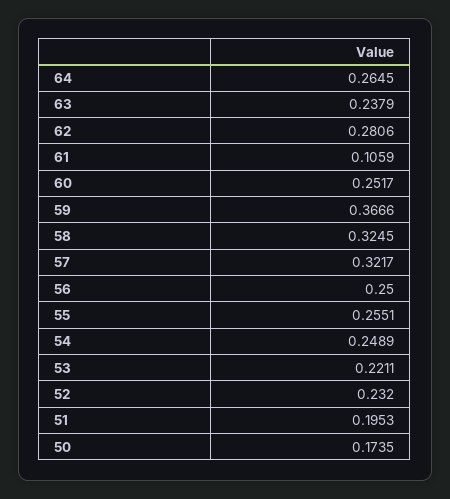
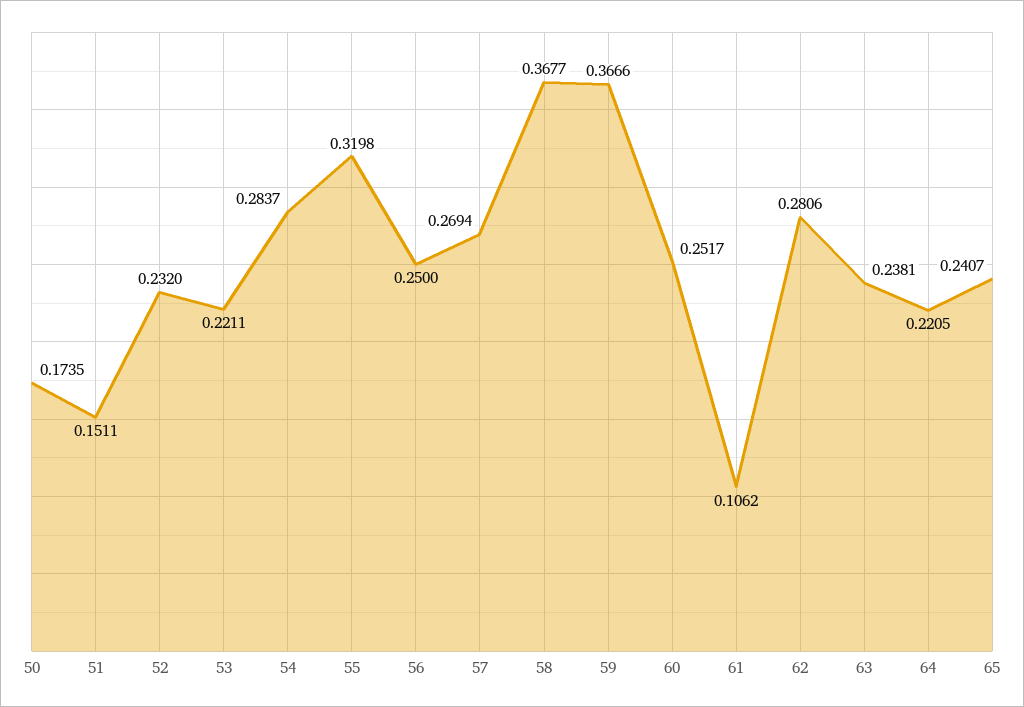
  {
-   "64": 0.2645,
+   "64": 0.2205,
-   "63": 0.2379,
+   "63": 0.2381,
    "62": 0.2806,
-   "61": 0.1059,
+   "61": 0.1062,
    "60": 0.2517,
    "59": 0.3666,
-   "58": 0.3245,
+   "58": 0.3677,
-   "57": 0.3217,
+   "57": 0.2694,
    "56": 0.25,
-   "55": 0.2551,
+   "55": 0.3198,
-   "54": 0.2489,
+   "54": 0.2837,
    "53": 0.2211,
    "52": 0.232,
-   "51": 0.1953,
+   "51": 0.1511,
-   "50": 0.1735
+   "50": 0.1735,
+   "65": 0.2407
  }

